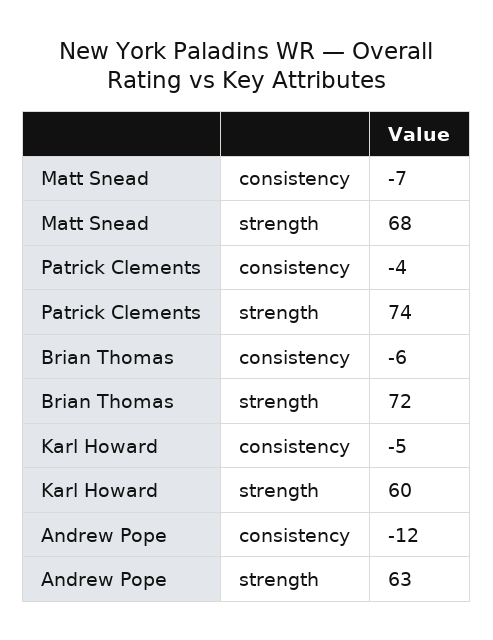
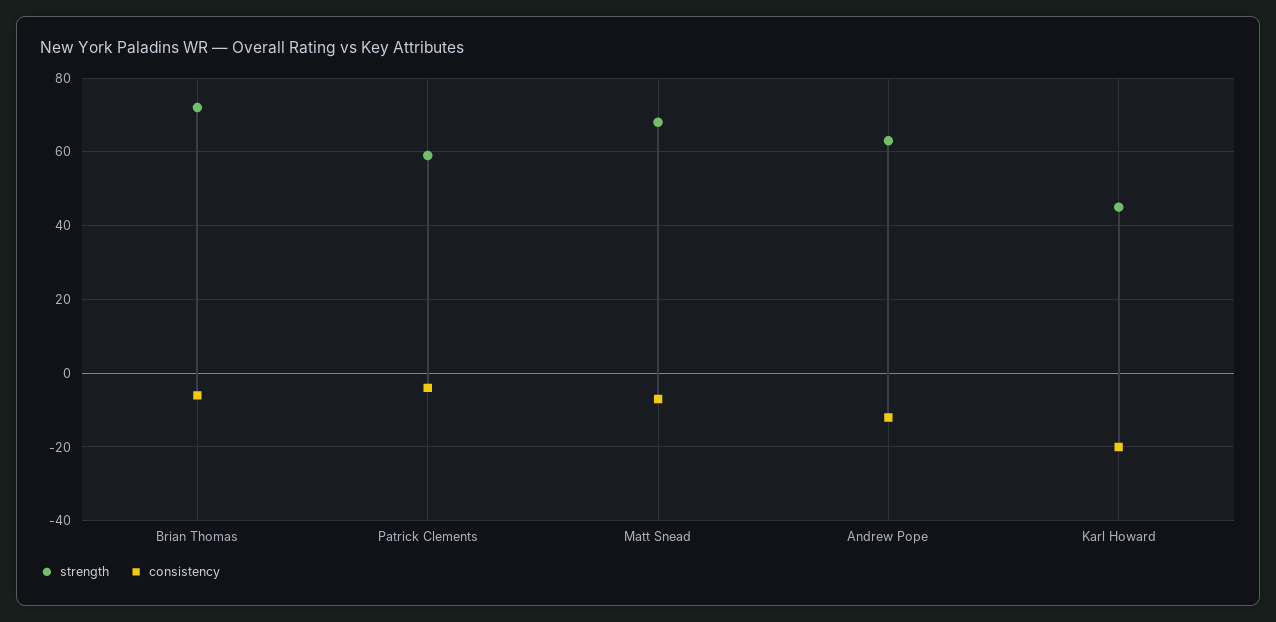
  {
    "consistency": {
      "Matt Snead": -7,
      "Patrick Clements": -4,
      "Brian Thomas": -6,
-     "Karl Howard": -5,
+     "Karl Howard": -20,
      "Andrew Pope": -12
    },
    "strength": {
      "Matt Snead": 68,
-     "Patrick Clements": 74,
+     "Patrick Clements": 60,
      "Brian Thomas": 72,
-     "Karl Howard": 60,
+     "Karl Howard": 45,
      "Andrew Pope": 63
    }
  }

